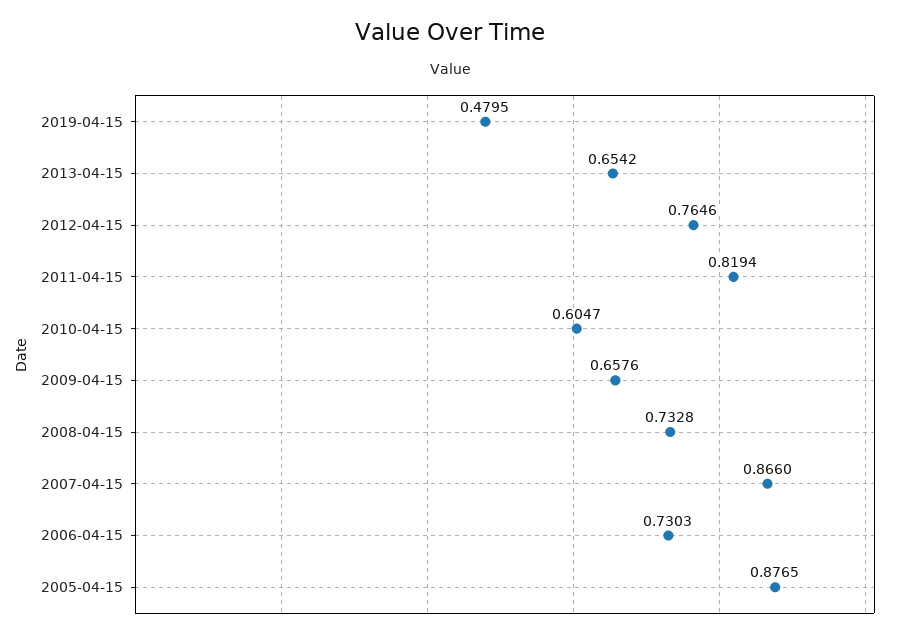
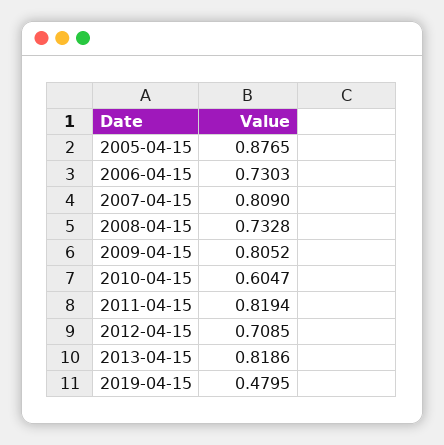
  {
    "2019-04-15": 0.4795,
-   "2013-04-15": 0.6542,
+   "2013-04-15": 0.8186,
-   "2012-04-15": 0.7646,
+   "2012-04-15": 0.7085,
    "2011-04-15": 0.8194,
    "2010-04-15": 0.6047,
-   "2009-04-15": 0.6576,
+   "2009-04-15": 0.8052,
    "2008-04-15": 0.7328,
-   "2007-04-15": 0.866,
+   "2007-04-15": 0.809,
    "2006-04-15": 0.7303,
    "2005-04-15": 0.8765
  }

